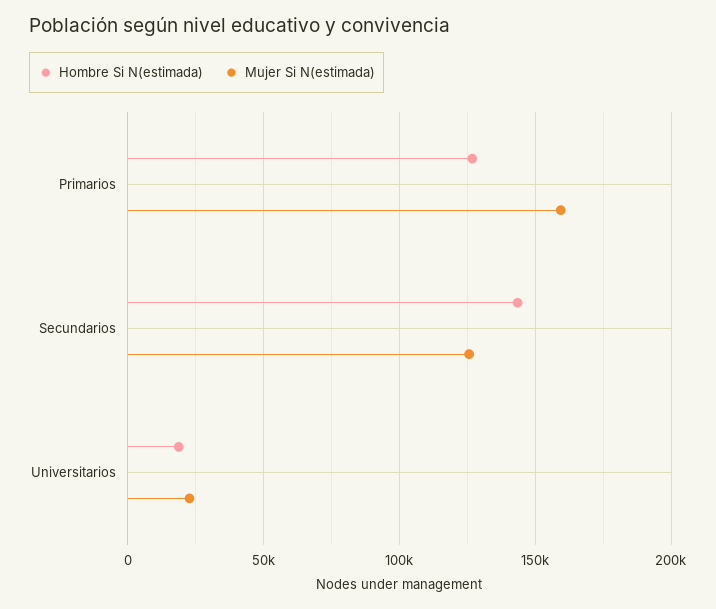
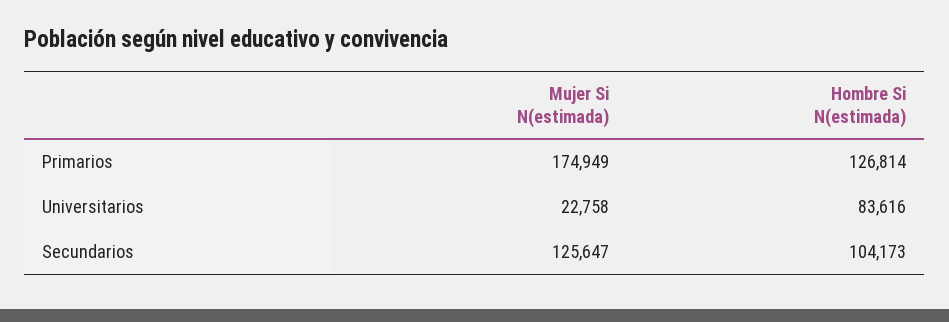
  {
    "Hombre Si N(estimada)": {
      "Primarios": 126814,
-     "Secundarios": 145000,
+     "Secundarios": 104173,
-     "Universitarios": 20000
+     "Universitarios": 83616
    },
    "Mujer Si N(estimada)": {
-     "Primarios": 160000,
+     "Primarios": 174949,
      "Secundarios": 125647,
      "Universitarios": 22758
    }
  }

